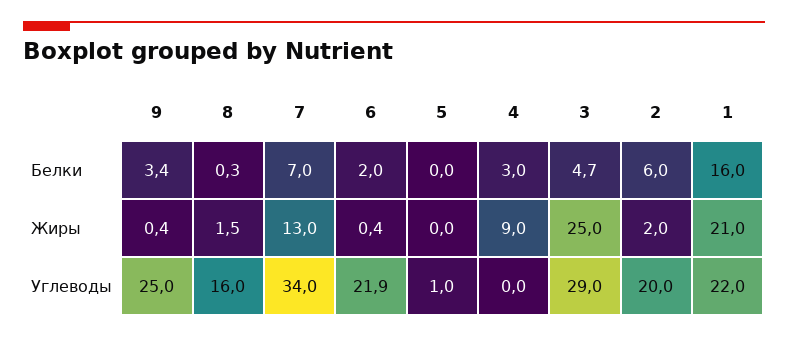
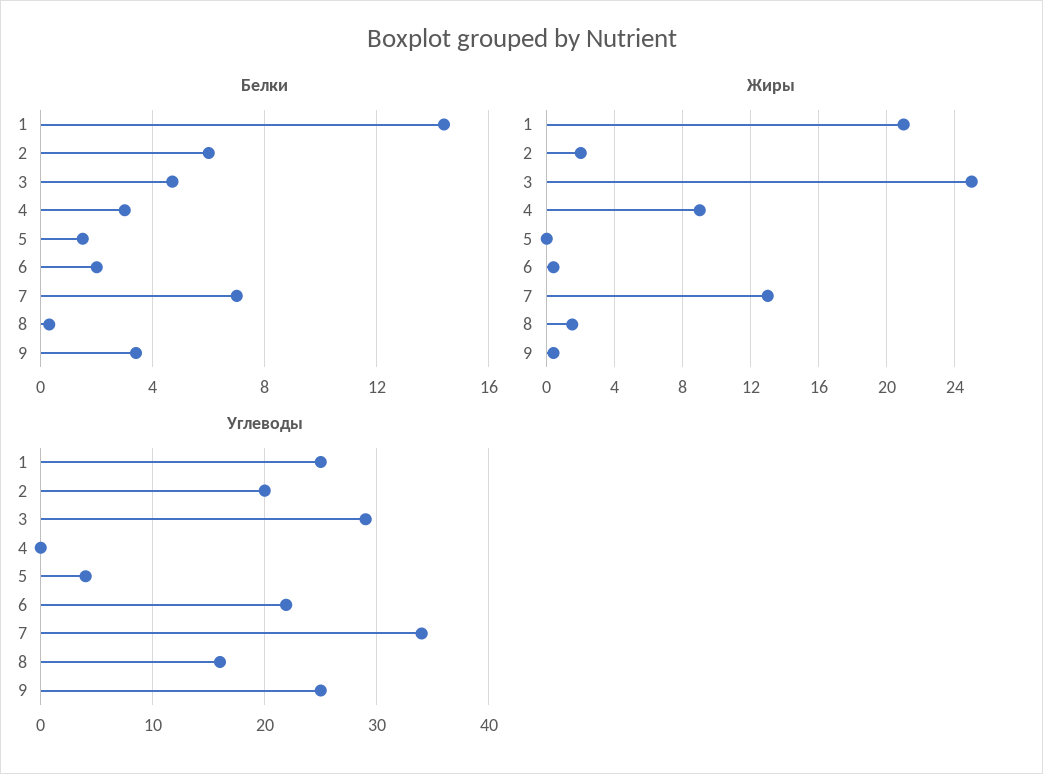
  {
    "Белки": {
      "9": 3.4,
      "8": 0.3,
      "7": 7,
      "6": 2,
-     "5": 0,
+     "5": 1.5,
      "4": 3,
      "3": 4.7,
      "2": 6,
-     "1": 16
+     "1": 14.5
    },
    "Жиры": {
      "9": 0.4,
      "8": 1.5,
      "7": 13,
      "6": 0.4,
      "5": 0,
      "4": 9,
      "3": 25,
      "2": 2,
      "1": 21
    },
    "Углеводы": {
      "9": 25,
      "8": 16,
      "7": 34,
      "6": 21.9,
-     "5": 1,
+     "5": 4,
      "4": 0,
      "3": 29,
      "2": 20,
-     "1": 22
+     "1": 25
    }
  }

